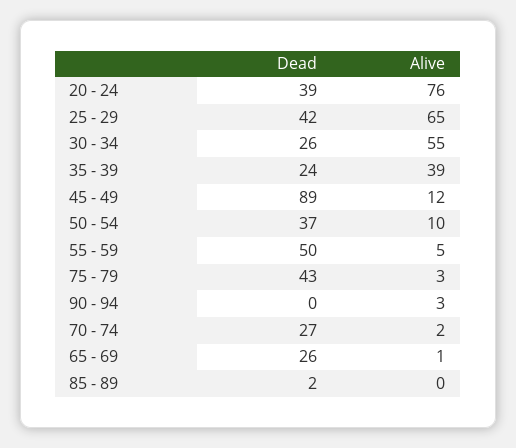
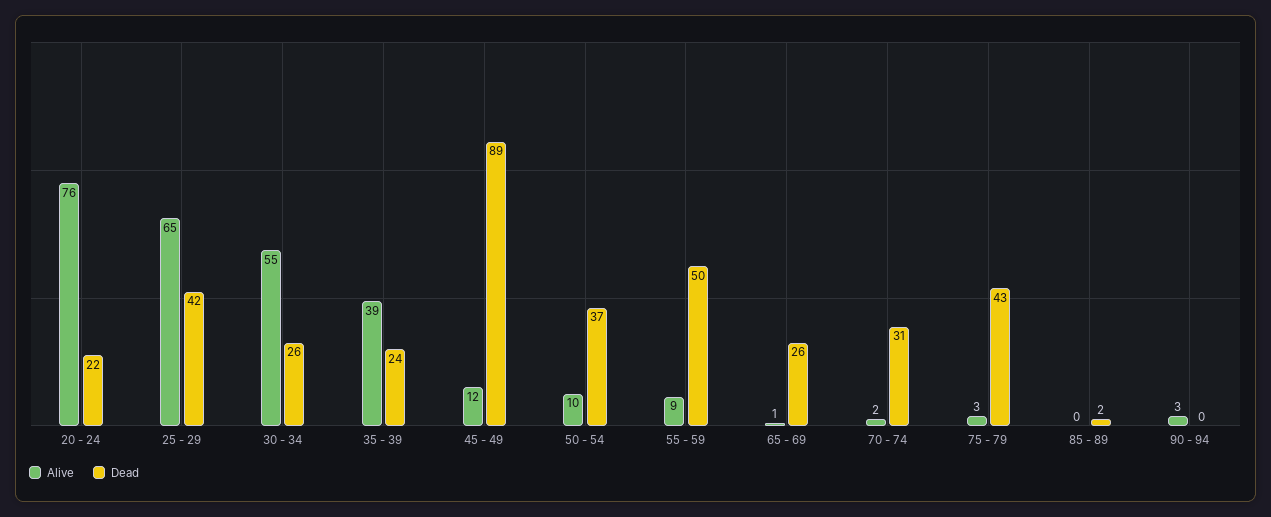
  {
    "Dead": {
-     "20 - 24": 39,
+     "20 - 24": 22,
      "25 - 29": 42,
      "30 - 34": 26,
      "35 - 39": 24,
      "45 - 49": 89,
      "50 - 54": 37,
      "55 - 59": 50,
      "75 - 79": 43,
      "90 - 94": 0,
-     "70 - 74": 27,
+     "70 - 74": 31,
      "65 - 69": 26,
      "85 - 89": 2
    },
    "Alive": {
      "20 - 24": 76,
      "25 - 29": 65,
      "30 - 34": 55,
      "35 - 39": 39,
      "45 - 49": 12,
      "50 - 54": 10,
-     "55 - 59": 5,
+     "55 - 59": 9,
      "75 - 79": 3,
      "90 - 94": 3,
      "70 - 74": 2,
      "65 - 69": 1,
      "85 - 89": 0
    }
  }

